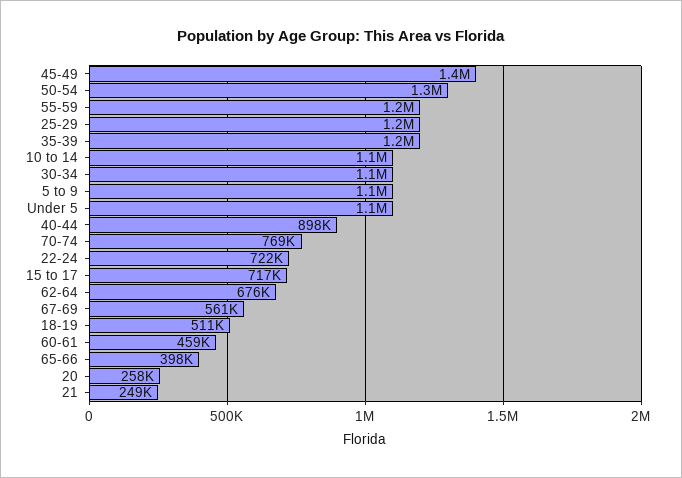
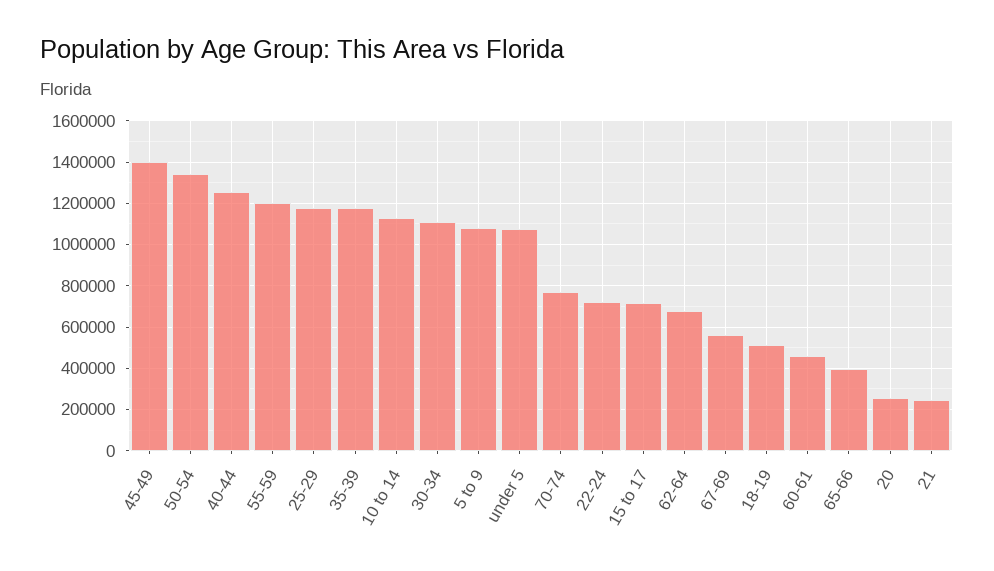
  {
    "45-49": 1400000,
    "50-54": 1300000,
    "55-59": 1200000,
    "25-29": 1200000,
    "35-39": 1200000,
    "10 to 14": 1100000,
    "30-34": 1100000,
    "5 to 9": 1100000,
    "Under 5": 1100000,
-   "40-44": 898000,
+   "40-44": 1250000,
    "70-74": 769000,
    "22-24": 722000,
    "15 to 17": 717000,
    "62-64": 676000,
    "67-69": 561000,
    "18-19": 511000,
    "60-61": 459000,
    "65-66": 398000,
    "20": 258000,
    "21": 249000
  }

